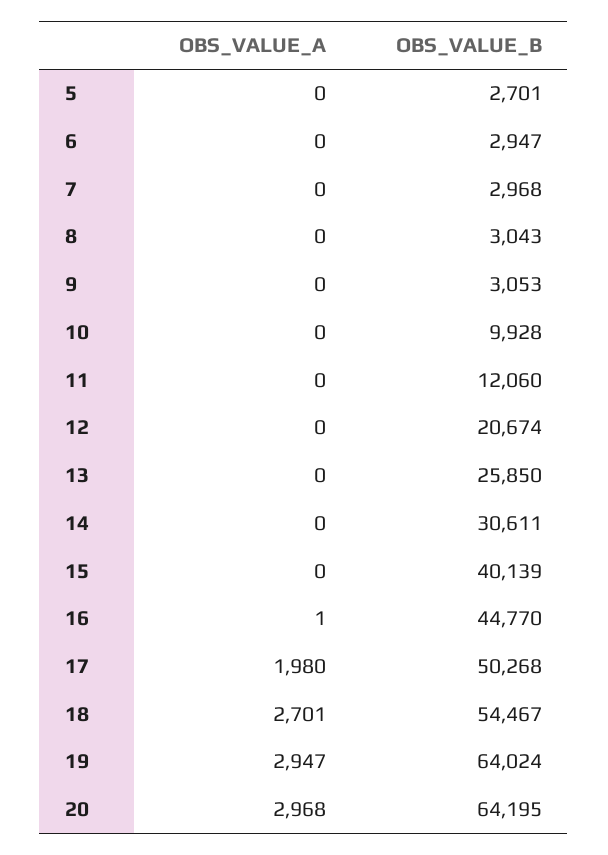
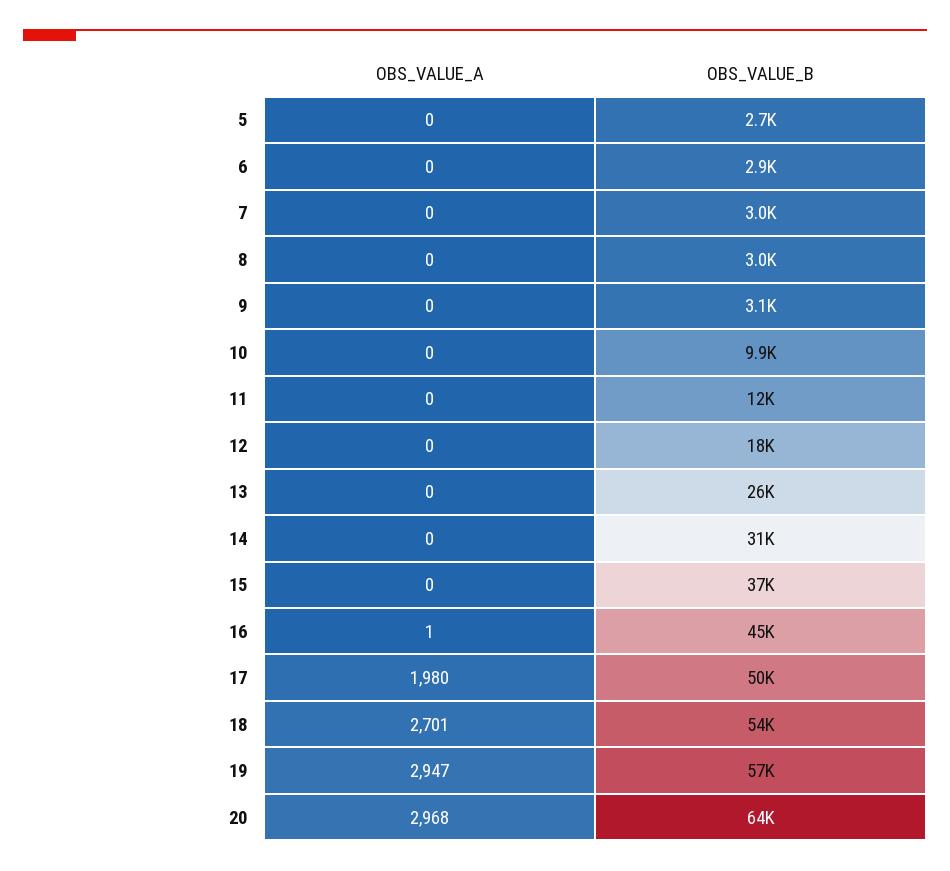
  {
    "OBS_VALUE_A": {
      "5": 0,
      "6": 0,
      "7": 0,
      "8": 0,
      "9": 0,
      "10": 0,
      "11": 0,
      "12": 0,
      "13": 0,
      "14": 0,
      "15": 0,
      "16": 1,
      "17": 1980,
      "18": 2701,
      "19": 2947,
      "20": 2968
    },
    "OBS_VALUE_B": {
      "5": 2701,
      "6": 2947,
      "7": 2968,
      "8": 3043,
      "9": 3053,
      "10": 9928,
      "11": 12060,
-     "12": 20674,
+     "12": 18000,
      "13": 25850,
      "14": 30611,
-     "15": 40139,
+     "15": 37000,
      "16": 44770,
      "17": 50268,
      "18": 54467,
-     "19": 64024,
+     "19": 57000,
      "20": 64195
    }
  }

